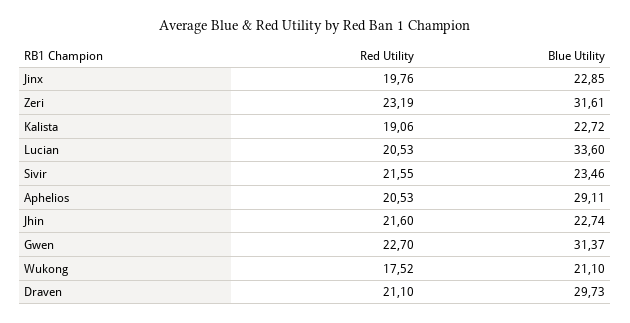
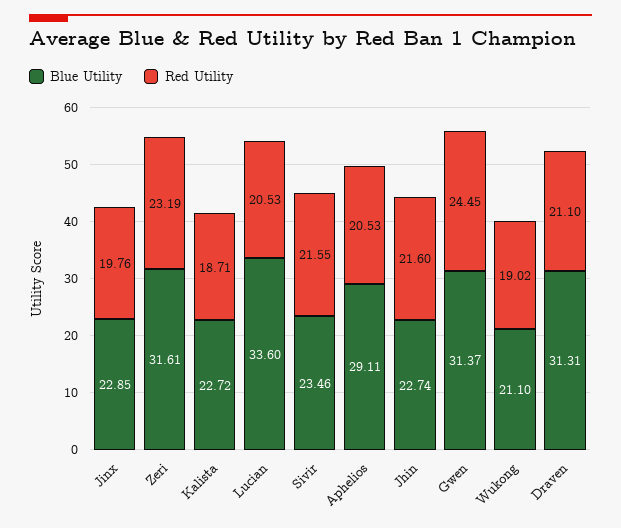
  {
    "Red Utility": {
      "Jinx": 19.76,
      "Zeri": 23.19,
-     "Kalista": 19.06,
+     "Kalista": 18.71,
      "Lucian": 20.53,
      "Sivir": 21.55,
      "Aphelios": 20.53,
      "Jhin": 21.6,
-     "Gwen": 22.7,
+     "Gwen": 24.45,
-     "Wukong": 17.52,
+     "Wukong": 19.02,
      "Draven": 21.1
    },
    "Blue Utility": {
      "Jinx": 22.85,
      "Zeri": 31.61,
      "Kalista": 22.72,
      "Lucian": 33.6,
      "Sivir": 23.46,
      "Aphelios": 29.11,
      "Jhin": 22.74,
      "Gwen": 31.37,
      "Wukong": 21.1,
-     "Draven": 29.73
+     "Draven": 31.31
    }
  }

